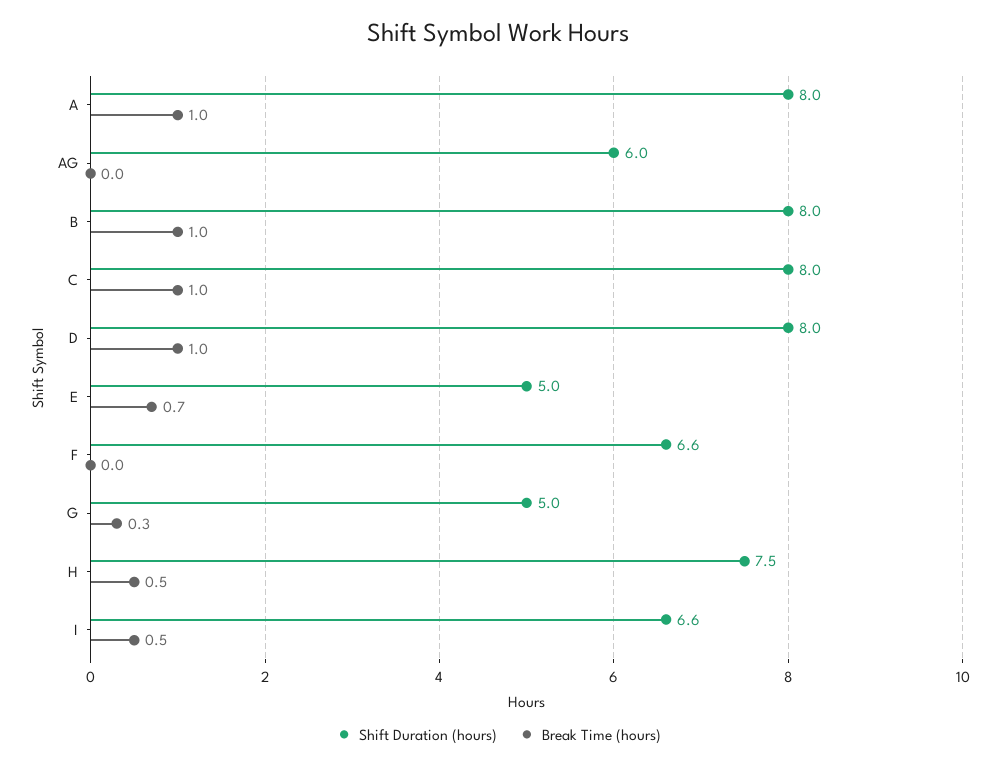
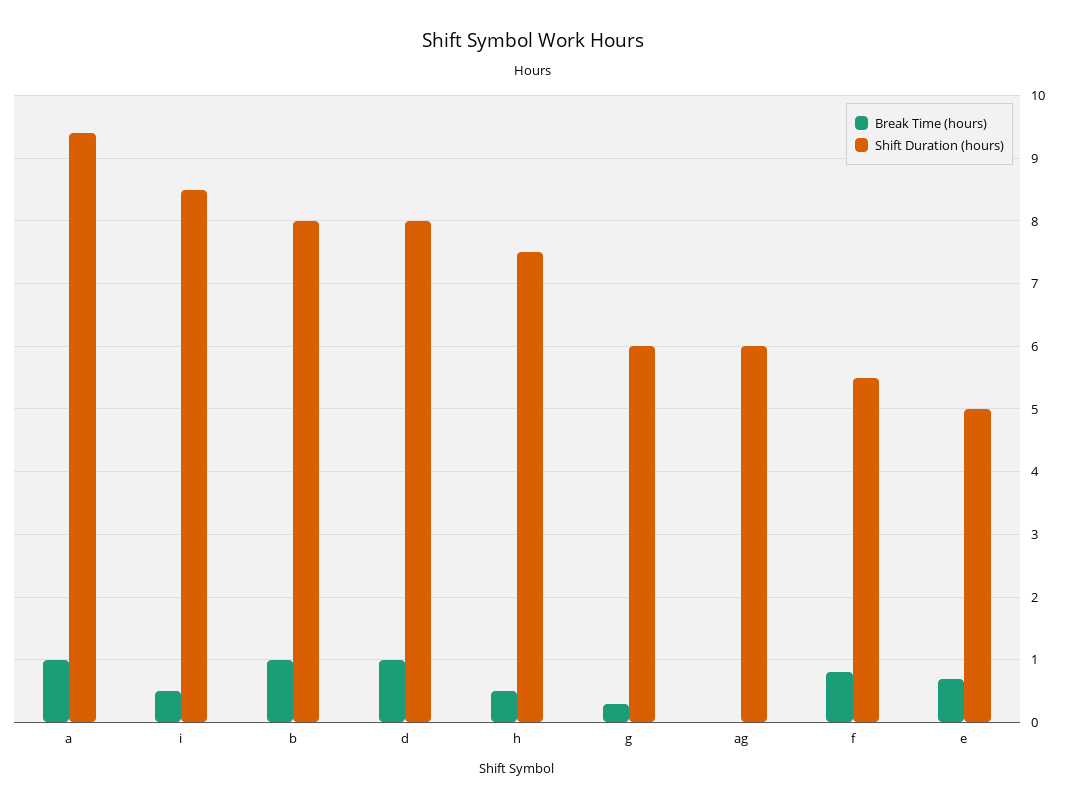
  {
    "Shift Duration (hours)": {
-     "A": 8,
+     "A": 9.4,
      "AG": 6,
      "B": 8,
-     "C": 8,
      "D": 8,
      "E": 5,
-     "F": 6.6,
+     "F": 5.5,
-     "G": 5,
+     "G": 6,
      "H": 7.5,
-     "I": 6.6
+     "I": 8.5
    },
    "Break Time (hours)": {
      "A": 1,
      "AG": 0,
      "B": 1,
-     "C": 1,
      "D": 1,
      "E": 0.7,
-     "F": 0,
+     "F": 0.8,
      "G": 0.3,
      "H": 0.5,
      "I": 0.5
    }
  }

